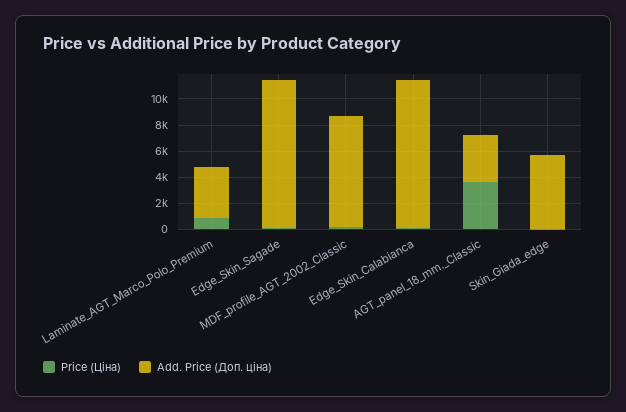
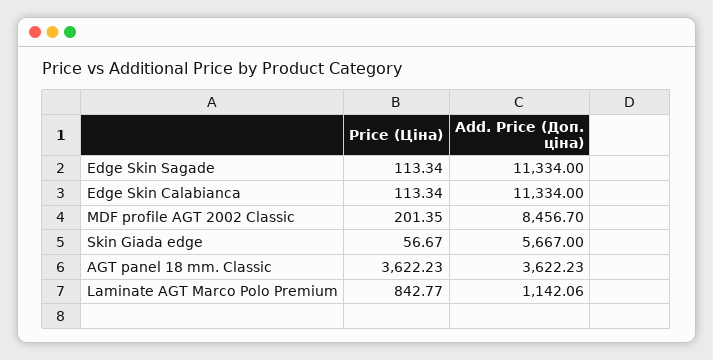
  {
    "Price (Ціна)": {
      "Laminate_AGT_Marco_Polo_Premium": 842.77,
      "Edge_Skin_Sagade": 113.34,
      "MDF_profile_AGT_2002_Classic": 201.35,
      "Edge_Skin_Calabianca": 113.34,
      "AGT_panel_18_mm._Classic": 3622.23,
      "Skin_Giada_edge": 56.67
    },
    "Add. Price (Доп. ціна)": {
-     "Laminate_AGT_Marco_Polo_Premium": 4000,
+     "Laminate_AGT_Marco_Polo_Premium": 1142.06,
      "Edge_Skin_Sagade": 11334,
      "MDF_profile_AGT_2002_Classic": 8456.7,
      "Edge_Skin_Calabianca": 11334,
      "AGT_panel_18_mm._Classic": 3622.23,
      "Skin_Giada_edge": 5667
    }
  }

